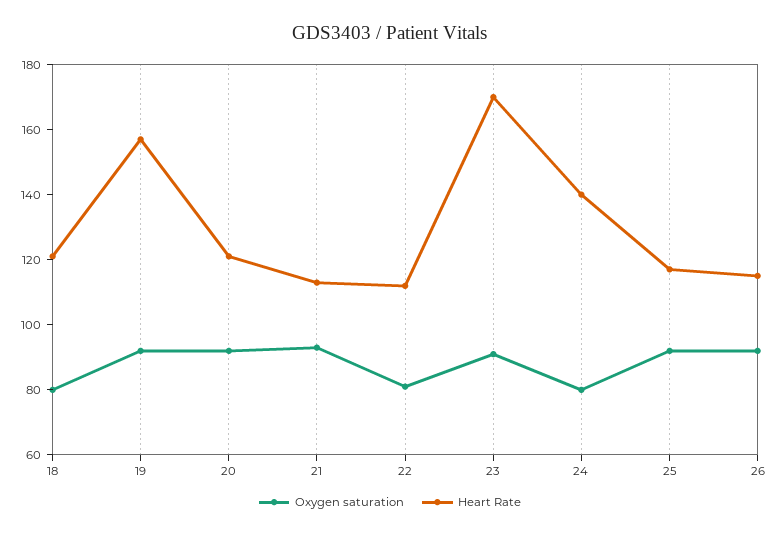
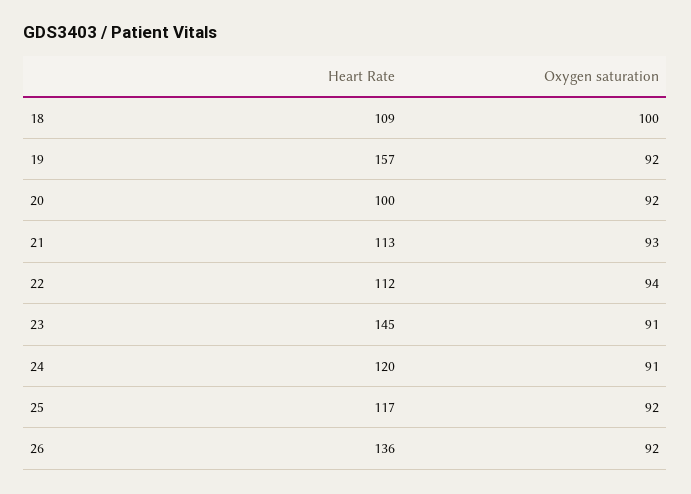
  {
    "Oxygen saturation": {
-     "18": 80,
+     "18": 100,
      "19": 92,
      "20": 92,
      "21": 93,
-     "22": 80,
+     "22": 94,
      "23": 91,
-     "24": 80,
+     "24": 91,
      "25": 92,
      "26": 92
    },
    "Heart Rate": {
-     "18": 120,
+     "18": 109,
      "19": 157,
-     "20": 120,
+     "20": 100,
      "21": 113,
      "22": 112,
-     "23": 170,
+     "23": 145,
-     "24": 140,
+     "24": 120,
      "25": 117,
-     "26": 115
+     "26": 136
    }
  }

